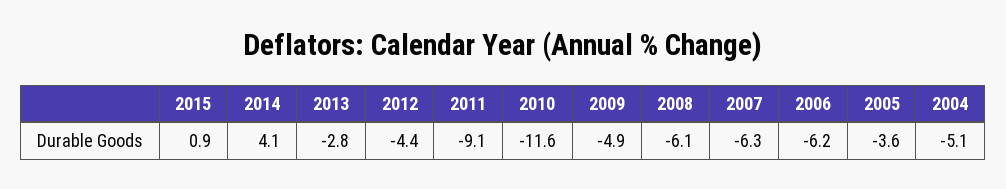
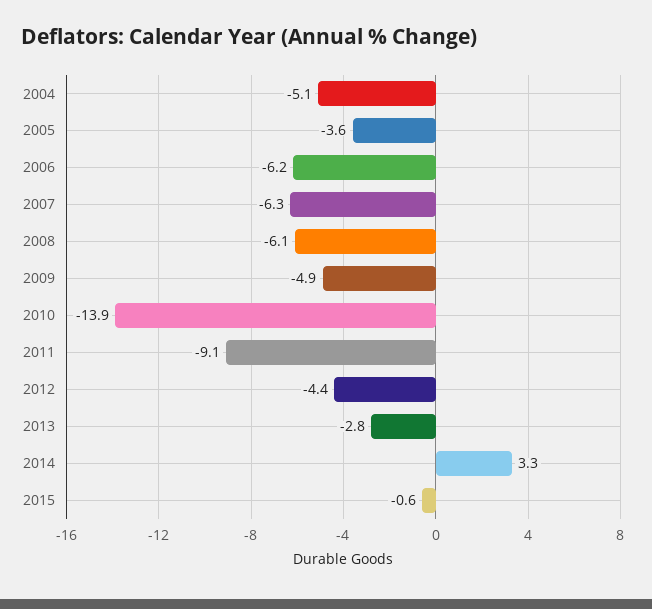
  {
-   "2015": 0.9,
+   "2015": -0.6,
-   "2014": 4.1,
+   "2014": 3.3,
    "2013": -2.8,
    "2012": -4.4,
    "2011": -9.1,
-   "2010": -11.6,
+   "2010": -13.9,
    "2009": -4.9,
    "2008": -6.1,
    "2007": -6.3,
    "2006": -6.2,
    "2005": -3.6,
    "2004": -5.1
  }

